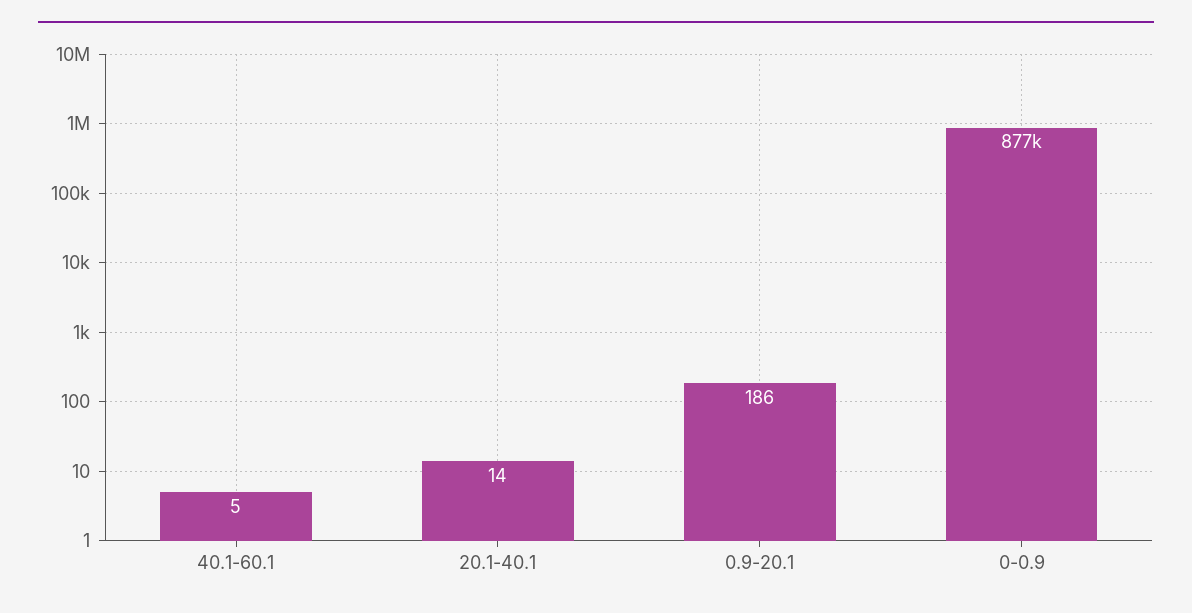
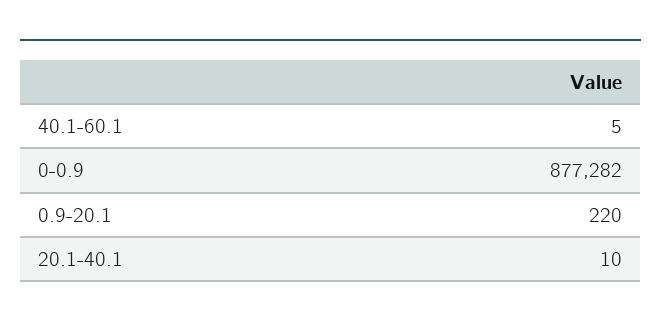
  {
    "40.1-60.1": 5,
-   "20.1-40.1": 14,
+   "20.1-40.1": 10,
-   "0.9-20.1": 186,
+   "0.9-20.1": 220,
    "0-0.9": 877282
  }

